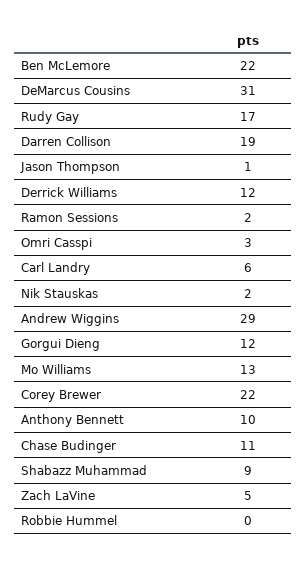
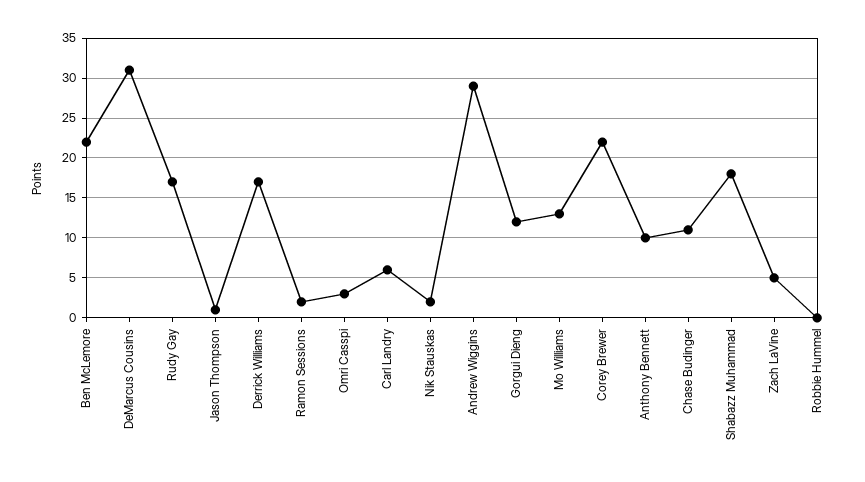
  {
    "Ben McLemore": 22,
    "DeMarcus Cousins": 31,
    "Rudy Gay": 17,
-   "Darren Collison": 19,
    "Jason Thompson": 1,
-   "Derrick Williams": 12,
+   "Derrick Williams": 17,
    "Ramon Sessions": 2,
    "Omri Casspi": 3,
    "Carl Landry": 6,
    "Nik Stauskas": 2,
    "Andrew Wiggins": 29,
    "Gorgui Dieng": 12,
    "Mo Williams": 13,
    "Corey Brewer": 22,
    "Anthony Bennett": 10,
    "Chase Budinger": 11,
-   "Shabazz Muhammad": 9,
+   "Shabazz Muhammad": 18,
    "Zach LaVine": 5,
    "Robbie Hummel": 0
  }

